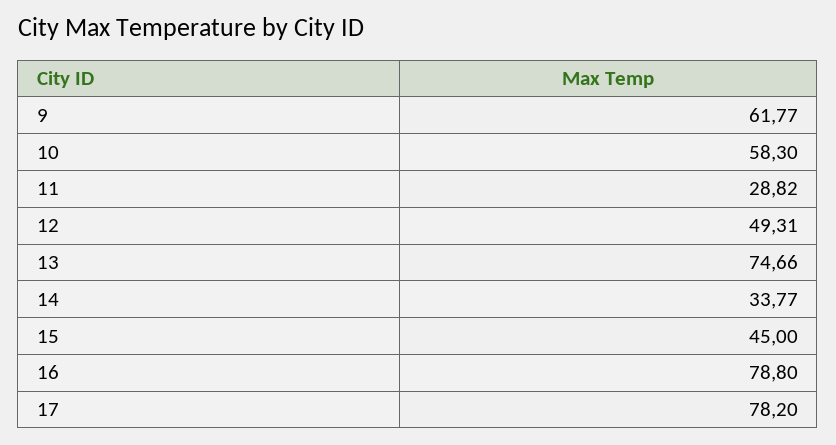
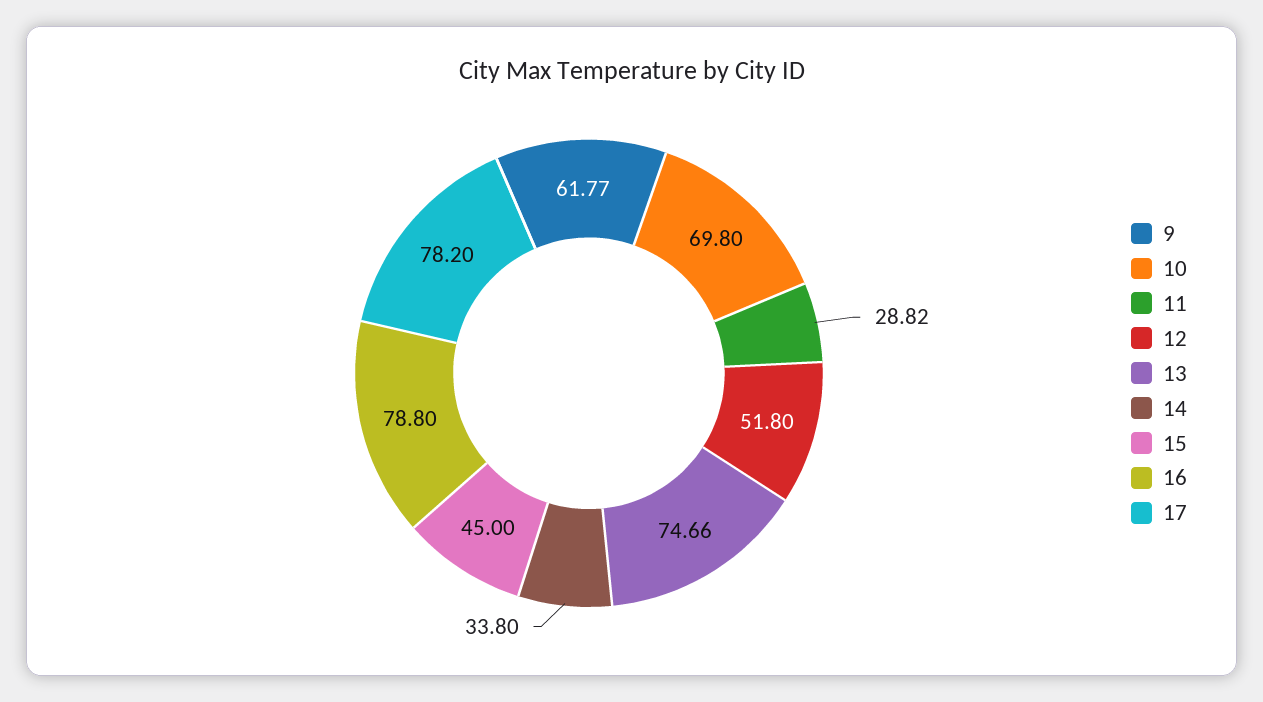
  {
    "9": 61.77,
-   "10": 58.3,
+   "10": 69.8,
    "11": 28.82,
-   "12": 49.31,
+   "12": 51.8,
    "13": 74.66,
-   "14": 33.77,
+   "14": 33.8,
    "15": 45,
    "16": 78.8,
    "17": 78.2
  }

